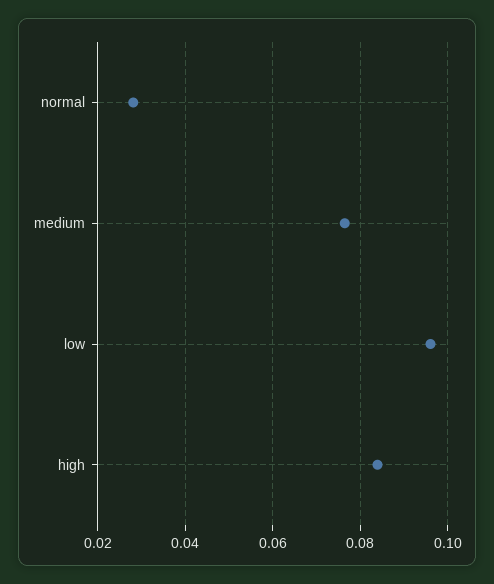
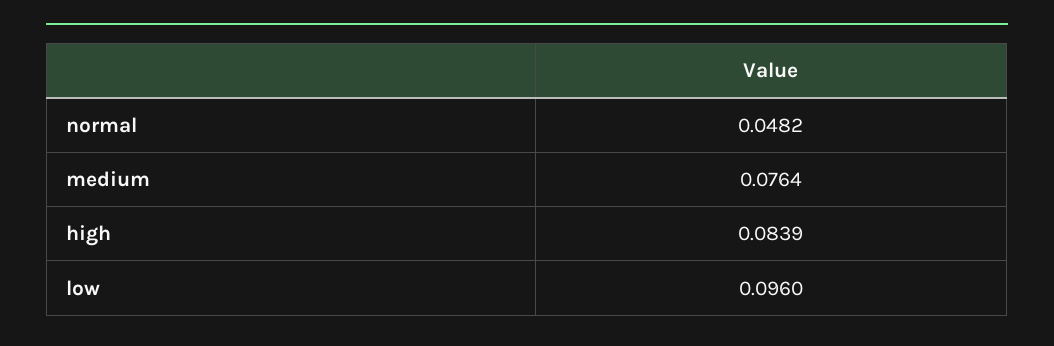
  {
-   "normal": 0.028,
+   "normal": 0.0482,
    "medium": 0.0764,
    "low": 0.096,
    "high": 0.0839
  }

